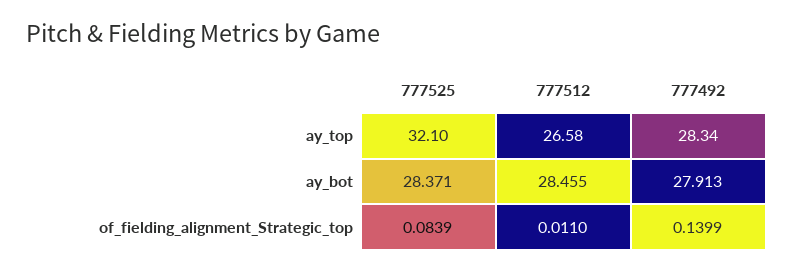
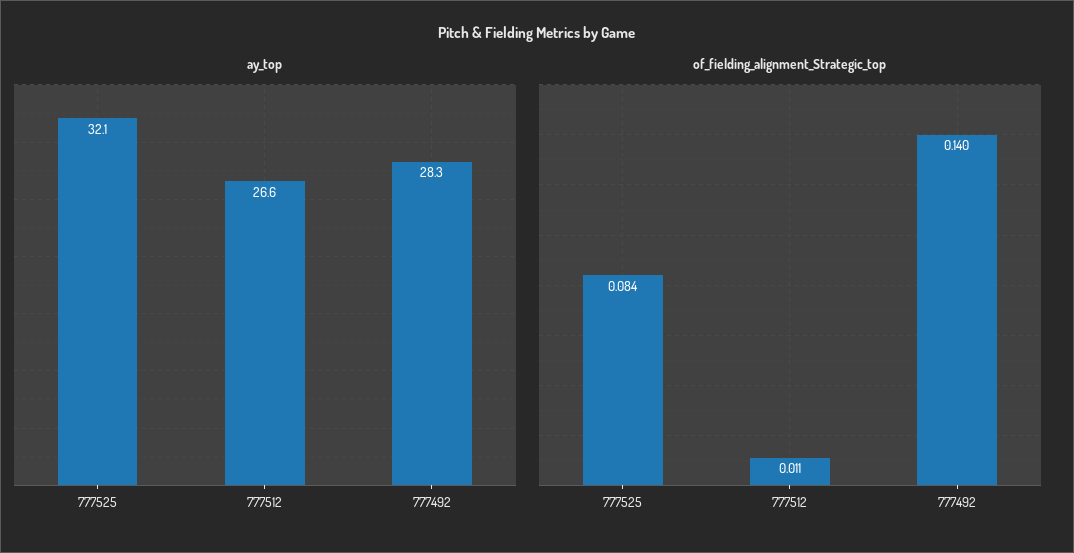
  {
    "ay_top": {
      "777525": 32.1,
      "777512": 26.58,
      "777492": 28.34
    },
-   "ay_bot": {
-     "777525": 28.371,
-     "777512": 28.455,
-     "777492": 27.913
-   },
    "of_fielding_alignment_Strategic_top": {
      "777525": 0.0839,
      "777512": 0.011,
      "777492": 0.1399
    }
  }

